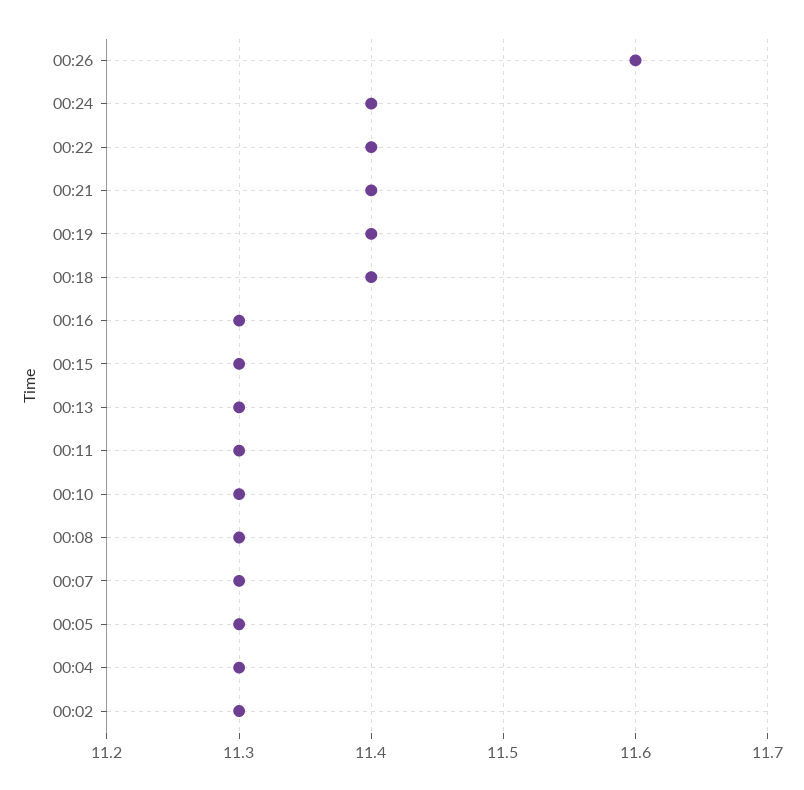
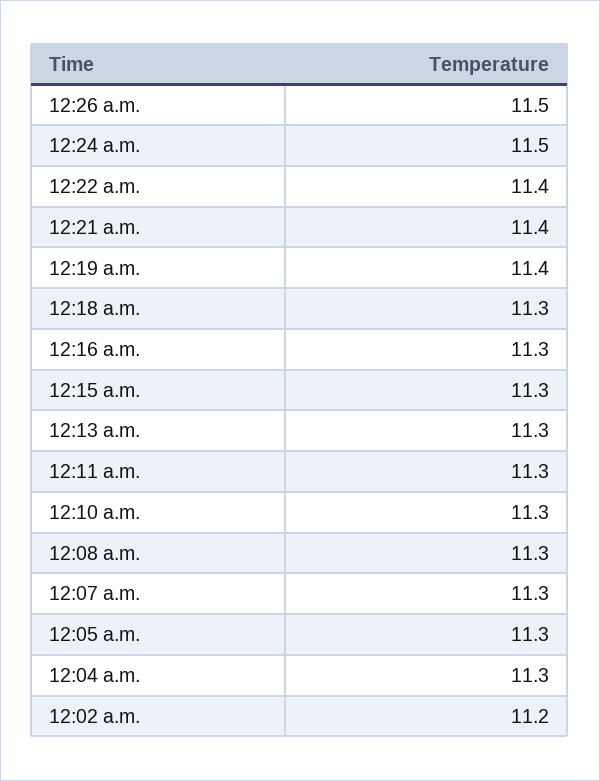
  {
-   "00:26": 11.6,
+   "00:26": 11.5,
-   "00:24": 11.4,
+   "00:24": 11.5,
    "00:22": 11.4,
    "00:21": 11.4,
    "00:19": 11.4,
-   "00:18": 11.4,
+   "00:18": 11.3,
    "00:16": 11.3,
    "00:15": 11.3,
    "00:13": 11.3,
    "00:11": 11.3,
    "00:10": 11.3,
    "00:08": 11.3,
    "00:07": 11.3,
    "00:05": 11.3,
    "00:04": 11.3,
-   "00:02": 11.3
+   "00:02": 11.2
  }

